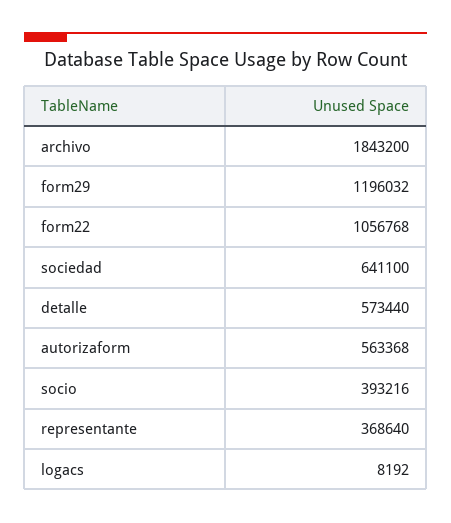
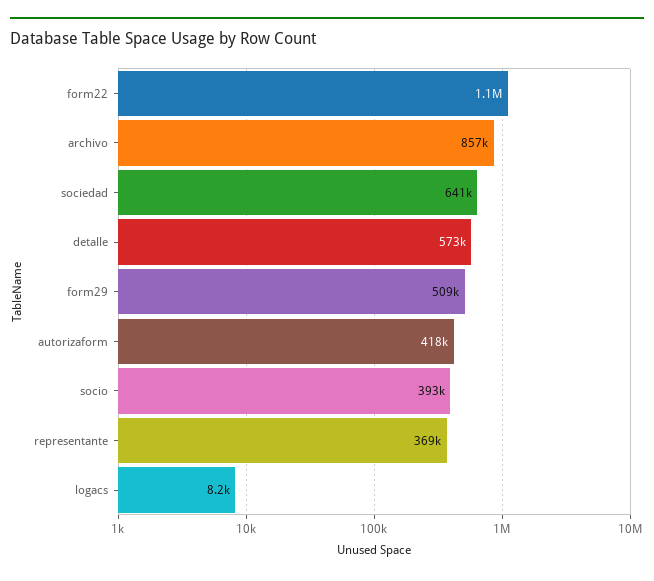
  {
-   "archivo": 1843200,
+   "archivo": 857000,
-   "form29": 1196032,
+   "form29": 509000,
    "form22": 1056768,
    "sociedad": 641100,
    "detalle": 573440,
-   "autorizaform": 563368,
+   "autorizaform": 418000,
    "socio": 393216,
    "representante": 368640,
    "logacs": 8192
  }

